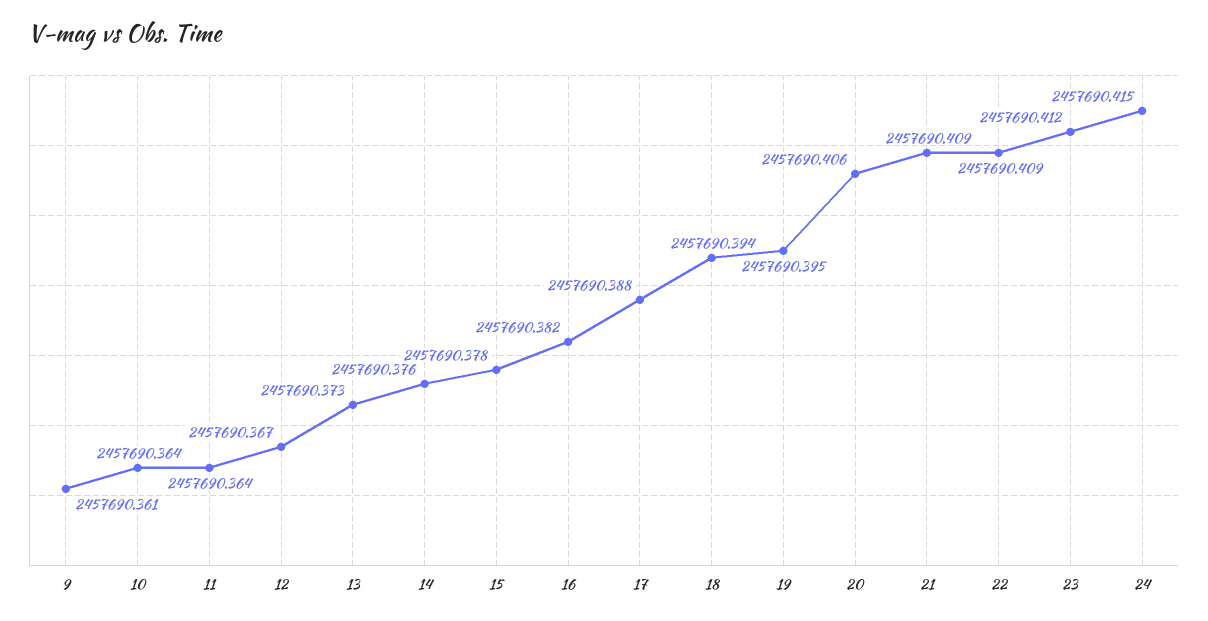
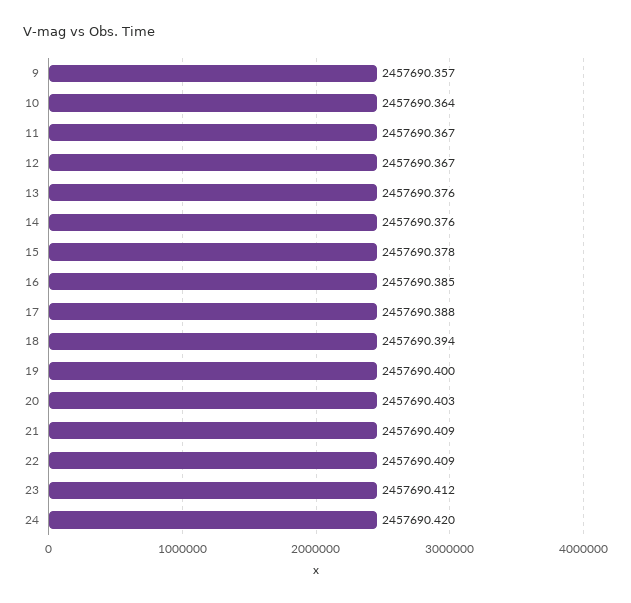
  {
-   "9": 2457690.361,
+   "9": 2457690.357,
    "10": 2457690.364,
-   "11": 2457690.364,
+   "11": 2457690.367,
    "12": 2457690.367,
-   "13": 2457690.373,
+   "13": 2457690.376,
    "14": 2457690.376,
    "15": 2457690.378,
-   "16": 2457690.382,
+   "16": 2457690.385,
    "17": 2457690.388,
    "18": 2457690.394,
-   "19": 2457690.395,
+   "19": 2457690.4,
-   "20": 2457690.406,
+   "20": 2457690.403,
    "21": 2457690.409,
    "22": 2457690.409,
    "23": 2457690.412,
-   "24": 2457690.415
+   "24": 2457690.42
  }

